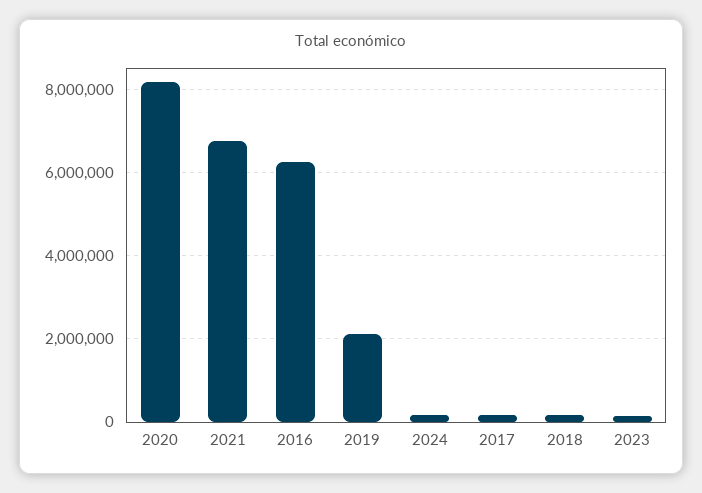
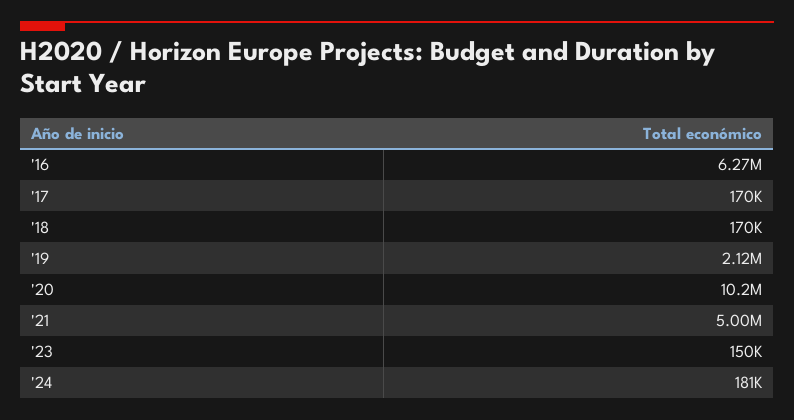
  {
-   "2020": 8200000,
+   "2020": 10200000,
-   "2021": 6800000,
+   "2021": 5000000,
    "2016": 6270000,
    "2019": 2120000,
    "2024": 181000,
    "2017": 170000,
    "2018": 170000,
    "2023": 150000
  }

